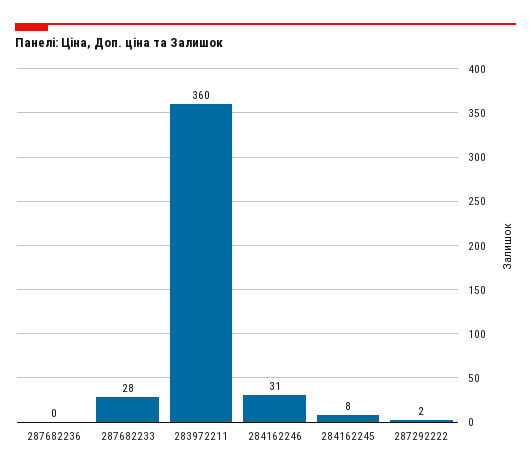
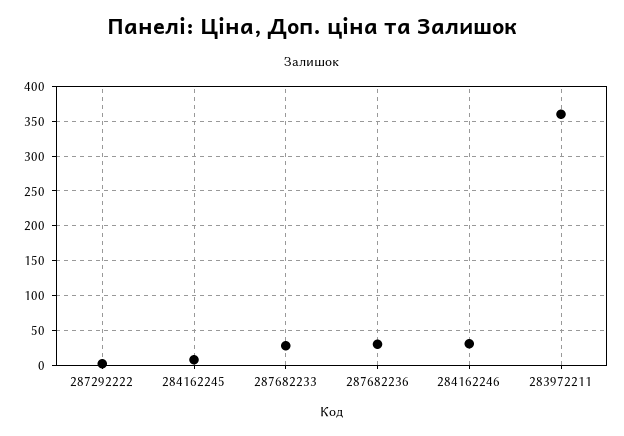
  {
-   "287682236": 0,
+   "287682236": 30,
    "287682233": 28,
    "283972211": 360,
    "284162246": 31,
    "284162245": 8,
    "287292222": 2
  }

